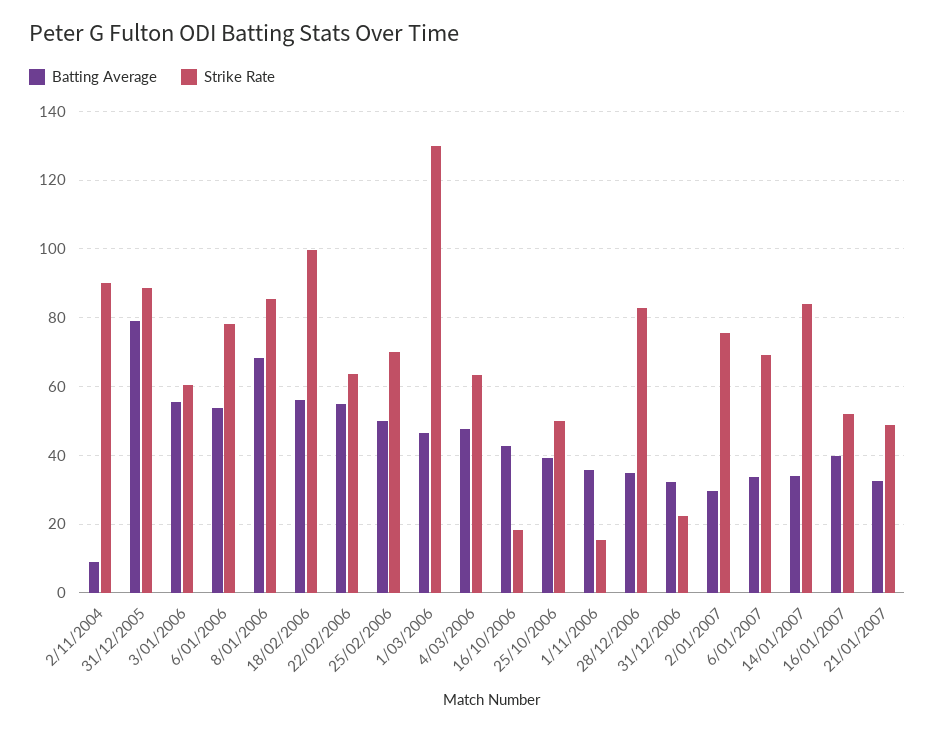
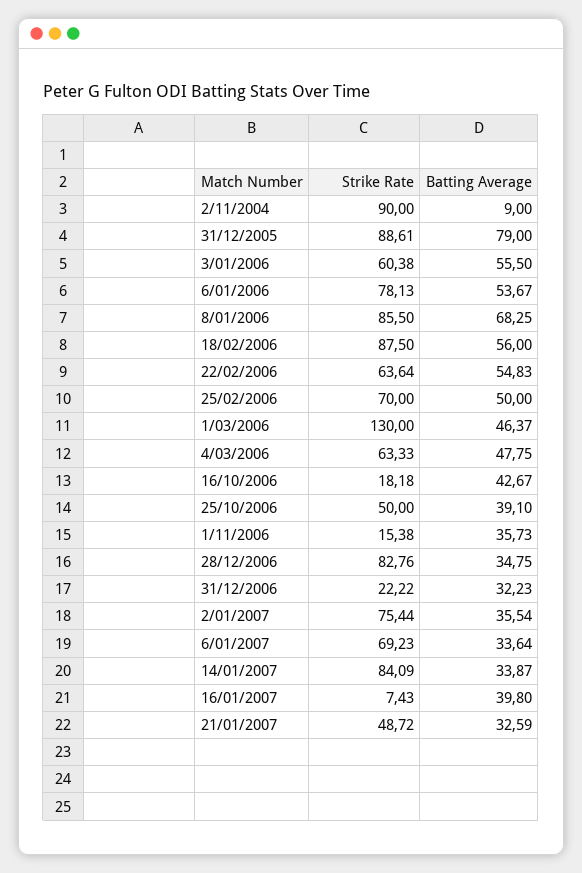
  {
    "Batting Average": {
      "2/11/2004": 9,
      "31/12/2005": 79,
      "3/01/2006": 55.5,
      "6/01/2006": 53.67,
      "8/01/2006": 68.25,
      "18/02/2006": 56,
      "22/02/2006": 54.83,
      "25/02/2006": 50,
      "1/03/2006": 46.37,
      "4/03/2006": 47.75,
      "16/10/2006": 42.67,
      "25/10/2006": 39.1,
      "1/11/2006": 35.73,
      "28/12/2006": 34.75,
      "31/12/2006": 32.23,
-     "2/01/2007": 30,
+     "2/01/2007": 35.54,
      "6/01/2007": 33.64,
      "14/01/2007": 33.87,
      "16/01/2007": 39.8,
      "21/01/2007": 32.59
    },
    "Strike Rate": {
      "2/11/2004": 90,
      "31/12/2005": 88.61,
      "3/01/2006": 60.38,
      "6/01/2006": 78.13,
      "8/01/2006": 85.5,
-     "18/02/2006": 100,
+     "18/02/2006": 87.5,
      "22/02/2006": 63.64,
      "25/02/2006": 70,
      "1/03/2006": 130,
      "4/03/2006": 63.33,
      "16/10/2006": 18.18,
      "25/10/2006": 50,
      "1/11/2006": 15.38,
      "28/12/2006": 82.76,
      "31/12/2006": 22.22,
      "2/01/2007": 75.44,
      "6/01/2007": 69.23,
      "14/01/2007": 84.09,
-     "16/01/2007": 52,
+     "16/01/2007": 7.43,
      "21/01/2007": 48.72
    }
  }

